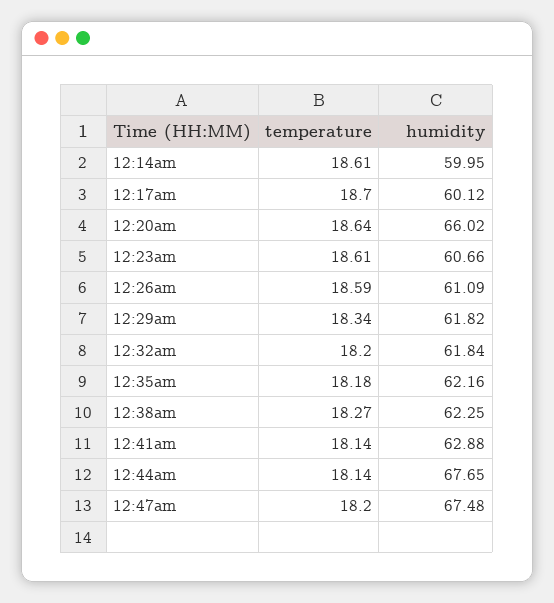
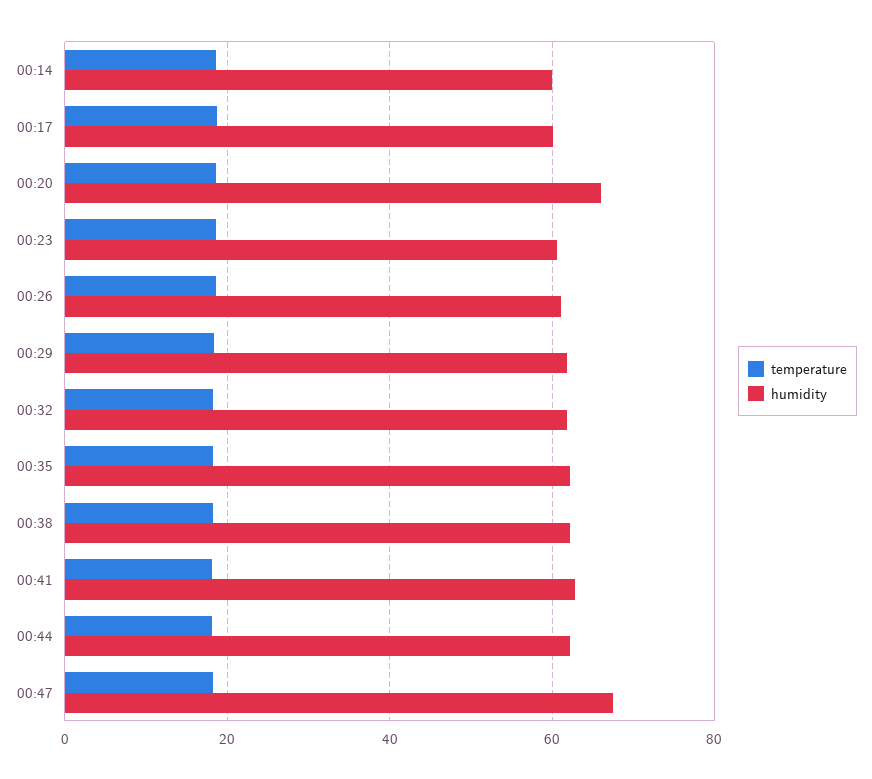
  {
    "temperature": {
      "12:14am": 18.61,
      "12:17am": 18.7,
      "12:20am": 18.64,
      "12:23am": 18.61,
      "12:26am": 18.59,
      "12:29am": 18.34,
      "12:32am": 18.2,
      "12:35am": 18.18,
      "12:38am": 18.27,
      "12:41am": 18.14,
      "12:44am": 18.14,
      "12:47am": 18.2
    },
    "humidity": {
      "12:14am": 59.95,
      "12:17am": 60.12,
      "12:20am": 66.02,
      "12:23am": 60.66,
      "12:26am": 61.09,
      "12:29am": 61.82,
      "12:32am": 61.84,
      "12:35am": 62.16,
      "12:38am": 62.25,
      "12:41am": 62.88,
-     "12:44am": 67.65,
+     "12:44am": 62,
      "12:47am": 67.48
    }
  }

